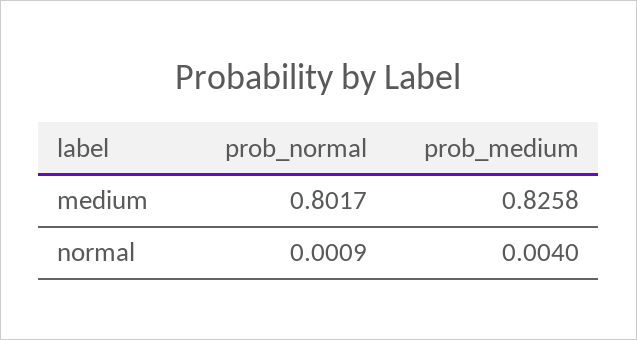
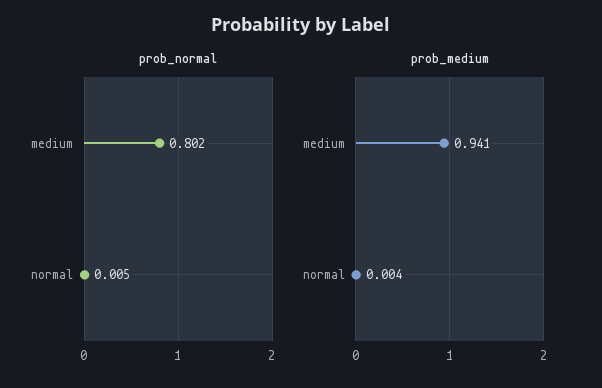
  {
    "prob_normal": {
      "medium": 0.8017,
-     "normal": 0.0009
+     "normal": 0.005
    },
    "prob_medium": {
-     "medium": 0.8258,
+     "medium": 0.941,
      "normal": 0.004
    }
  }

